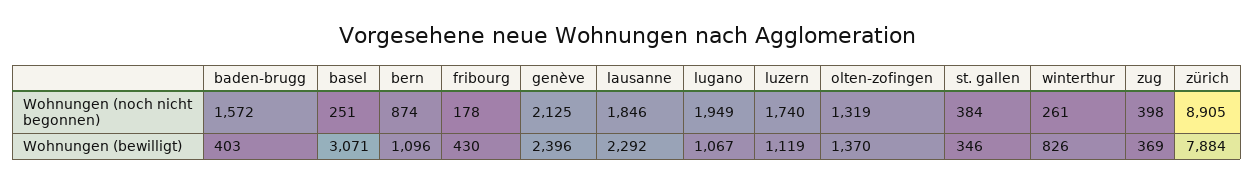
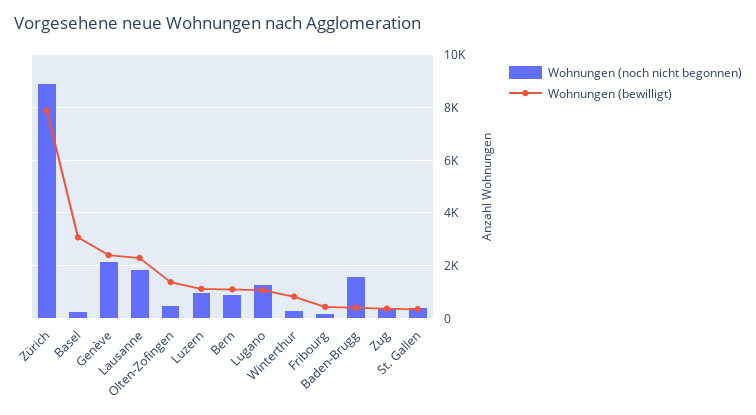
  {
    "Wohnungen (noch nicht begonnen)": {
      "baden-brugg": 1572,
      "basel": 251,
      "bern": 874,
      "fribourg": 178,
      "genève": 2125,
      "lausanne": 1846,
-     "lugano": 1949,
+     "lugano": 1250,
-     "luzern": 1740,
+     "luzern": 1000,
-     "olten-zofingen": 1319,
+     "olten-zofingen": 500,
      "st. gallen": 384,
      "winterthur": 261,
      "zug": 398,
      "zürich": 8905
    },
    "Wohnungen (bewilligt)": {
      "baden-brugg": 403,
      "basel": 3071,
      "bern": 1096,
      "fribourg": 430,
      "genève": 2396,
      "lausanne": 2292,
      "lugano": 1067,
      "luzern": 1119,
      "olten-zofingen": 1370,
      "st. gallen": 346,
      "winterthur": 826,
      "zug": 369,
      "zürich": 7884
    }
  }

